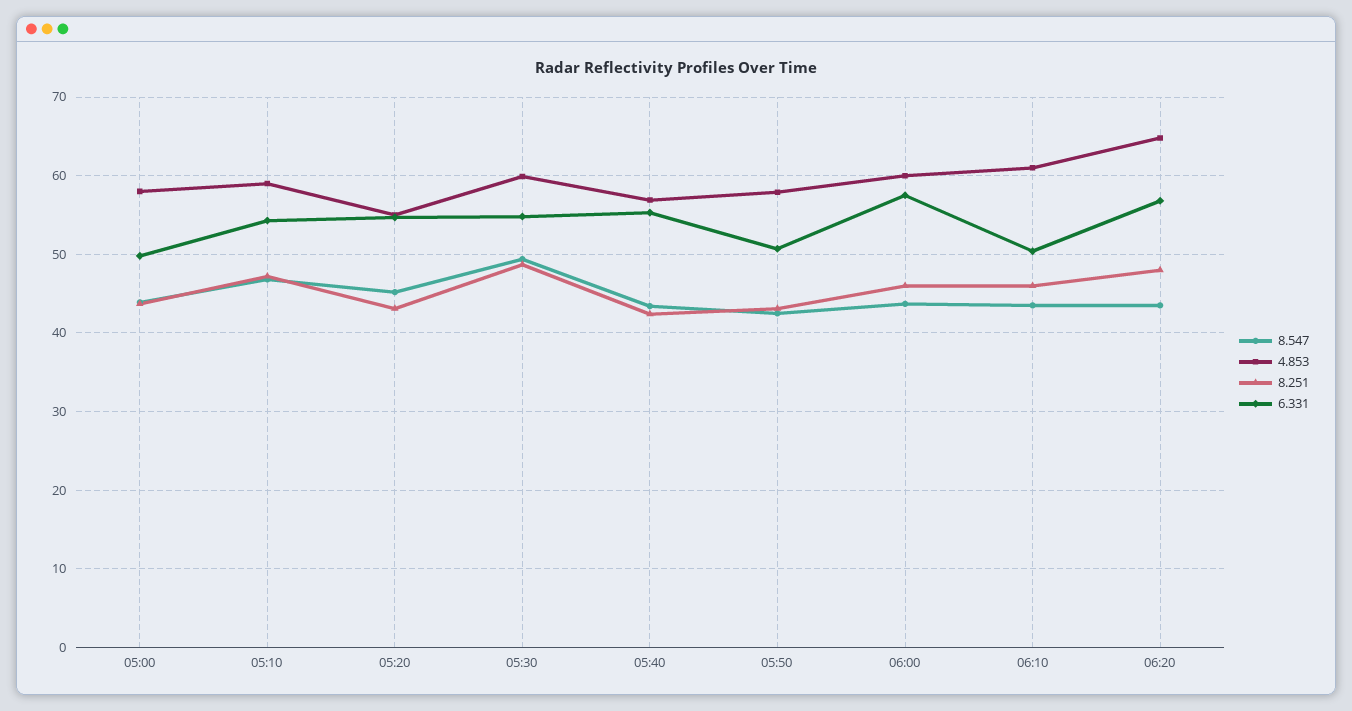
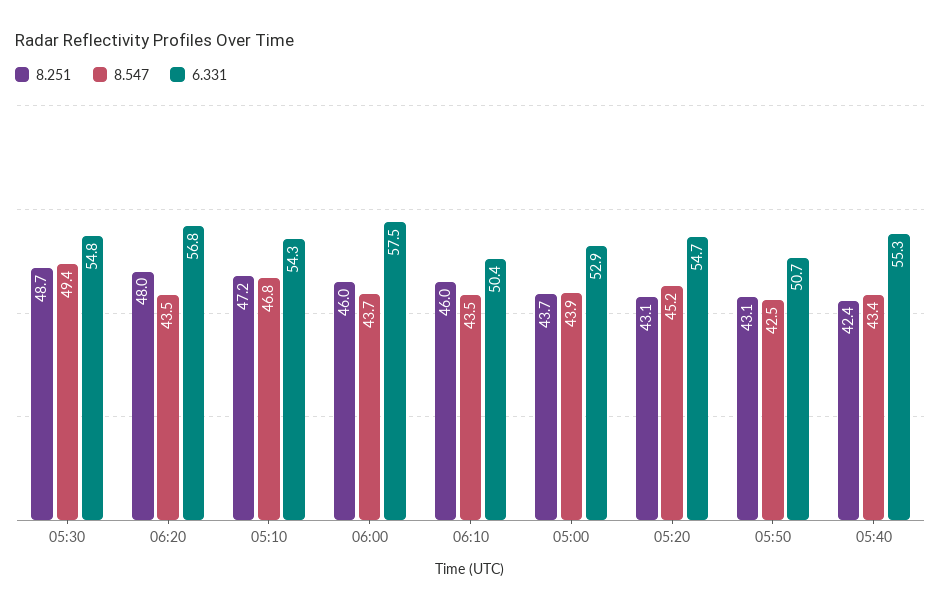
  {
    "8.547": {
      "05:00": 43.9,
      "05:10": 46.8,
      "05:20": 45.2,
      "05:30": 49.4,
      "05:40": 43.4,
      "05:50": 42.5,
      "06:00": 43.7,
      "06:10": 43.5,
      "06:20": 43.5
    },
-   "4.853": {
-     "05:00": 58,
-     "05:10": 59,
-     "05:20": 55,
-     "05:30": 60,
-     "05:40": 57,
-     "05:50": 58,
-     "06:00": 60,
-     "06:10": 61,
-     "06:20": 65
-   },
    "8.251": {
      "05:00": 43.7,
      "05:10": 47.2,
      "05:20": 43.1,
      "05:30": 48.7,
      "05:40": 42.4,
      "05:50": 43.1,
      "06:00": 46,
      "06:10": 46,
      "06:20": 48
    },
    "6.331": {
-     "05:00": 50,
+     "05:00": 52.9,
      "05:10": 54.3,
      "05:20": 54.7,
      "05:30": 54.8,
      "05:40": 55.3,
      "05:50": 50.7,
      "06:00": 57.5,
      "06:10": 50.4,
      "06:20": 56.8
    }
  }

